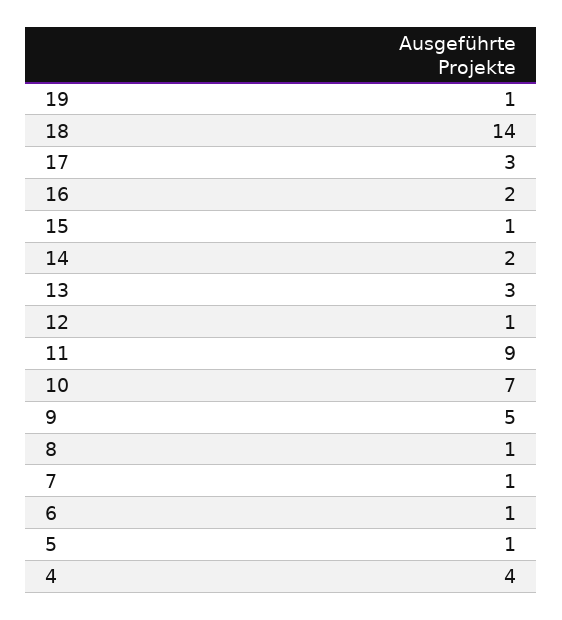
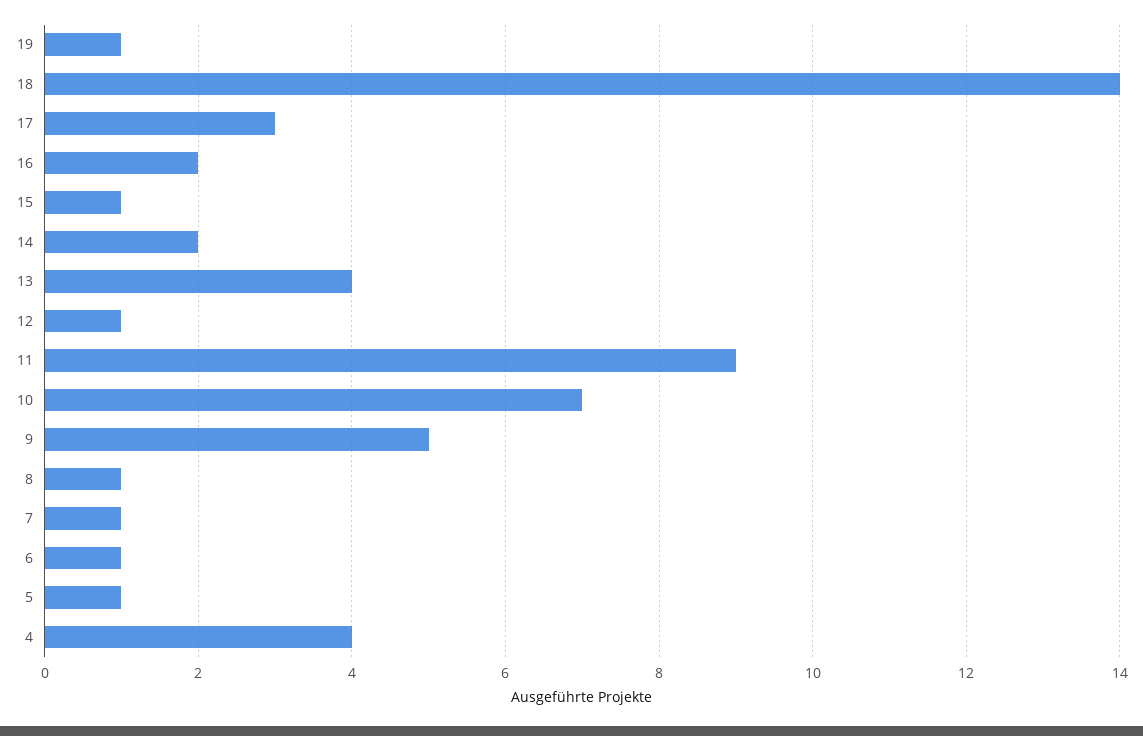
  {
    "19": 1,
    "18": 14,
    "17": 3,
    "16": 2,
    "15": 1,
    "14": 2,
-   "13": 3,
+   "13": 4,
    "12": 1,
    "11": 9,
    "10": 7,
    "9": 5,
    "8": 1,
    "7": 1,
    "6": 1,
    "5": 1,
    "4": 4
  }

